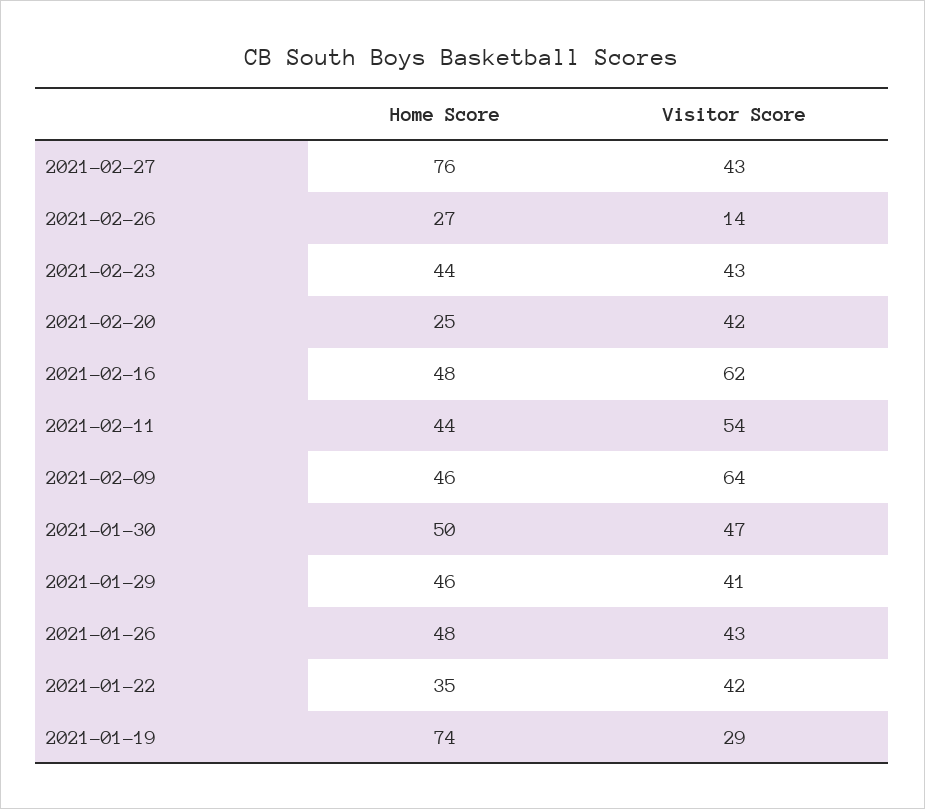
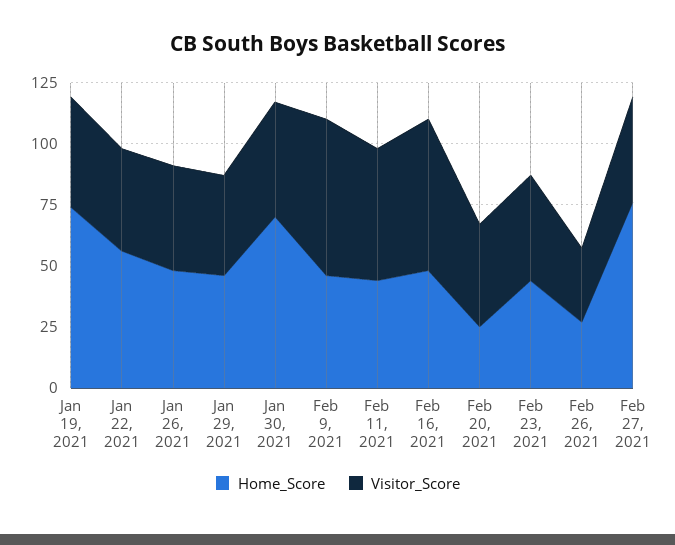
  {
    "Home Score": {
      "2021-02-27": 76,
      "2021-02-26": 27,
      "2021-02-23": 44,
      "2021-02-20": 25,
      "2021-02-16": 48,
      "2021-02-11": 44,
      "2021-02-09": 46,
-     "2021-01-30": 50,
+     "2021-01-30": 70,
      "2021-01-29": 46,
      "2021-01-26": 48,
-     "2021-01-22": 35,
+     "2021-01-22": 55,
      "2021-01-19": 74
    },
    "Visitor Score": {
      "2021-02-27": 43,
-     "2021-02-26": 14,
+     "2021-02-26": 30,
      "2021-02-23": 43,
      "2021-02-20": 42,
      "2021-02-16": 62,
      "2021-02-11": 54,
      "2021-02-09": 64,
      "2021-01-30": 47,
      "2021-01-29": 41,
      "2021-01-26": 43,
      "2021-01-22": 42,
-     "2021-01-19": 29
+     "2021-01-19": 45
    }
  }

